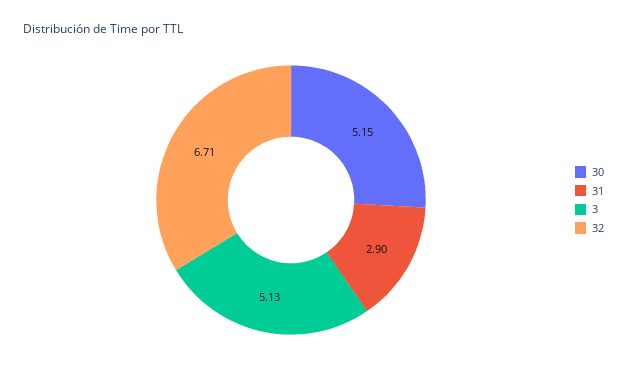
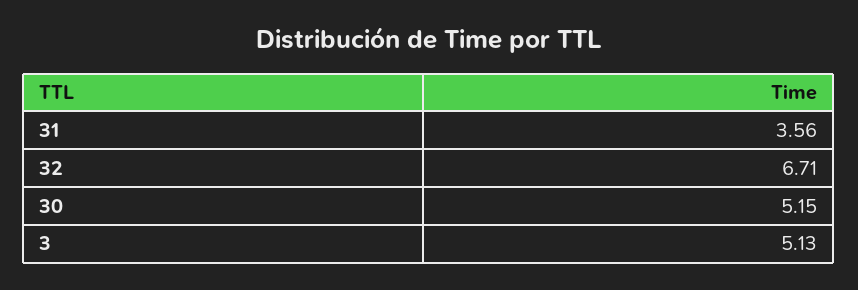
  {
    "30": 5.15,
-   "31": 2.9,
+   "31": 3.56,
    "3": 5.13,
    "32": 6.71
  }

